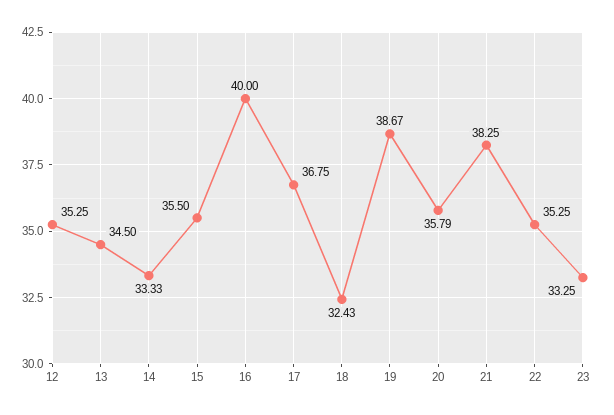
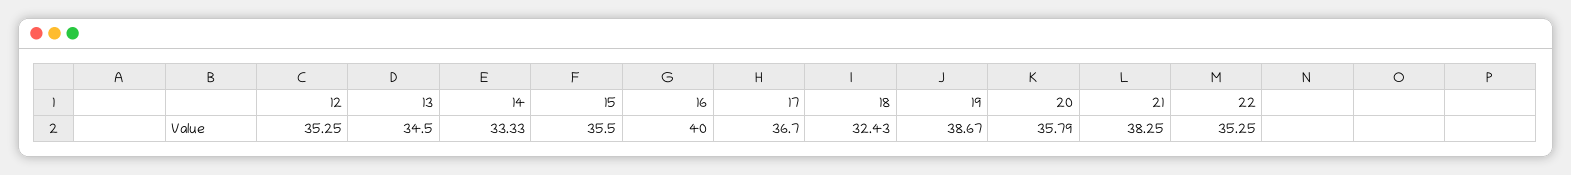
  {
    "12": 35.25,
    "13": 34.5,
    "14": 33.33,
    "15": 35.5,
    "16": 40,
-   "17": 36.75,
+   "17": 36.7,
    "18": 32.43,
    "19": 38.67,
    "20": 35.79,
    "21": 38.25,
-   "22": 35.25,
+   "22": 35.25
-   "23": 33.25
  }

